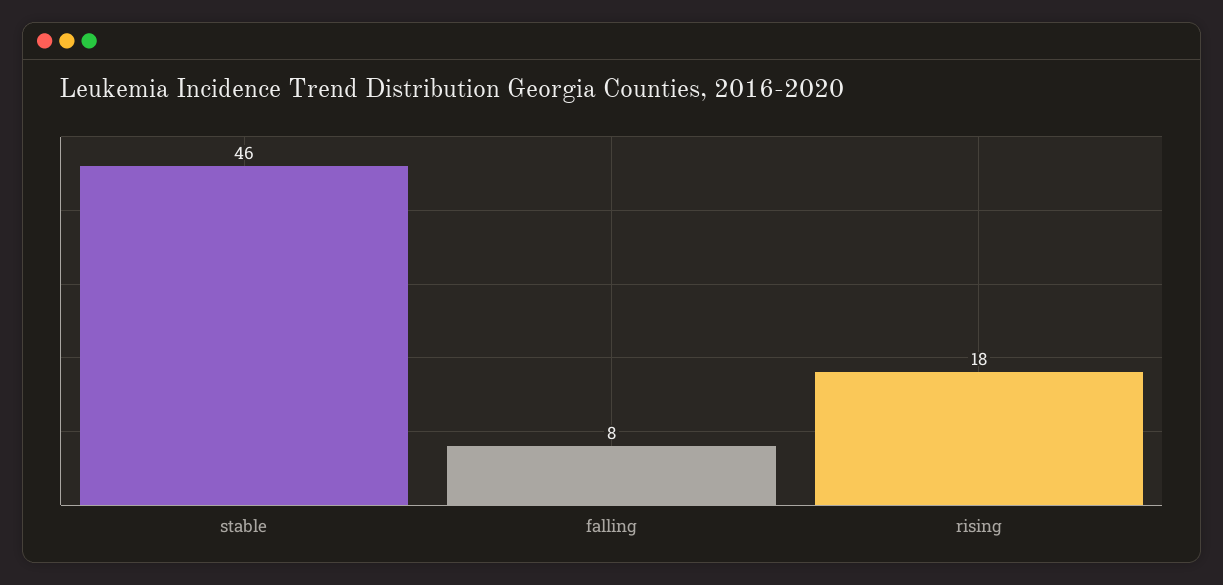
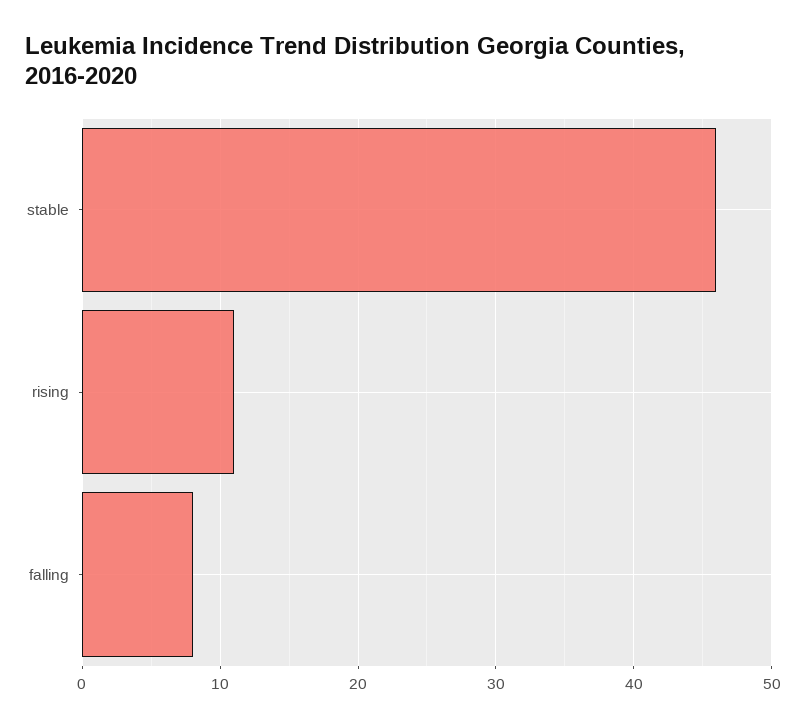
  {
    "stable": 46,
    "falling": 8,
-   "rising": 18
+   "rising": 11
  }

